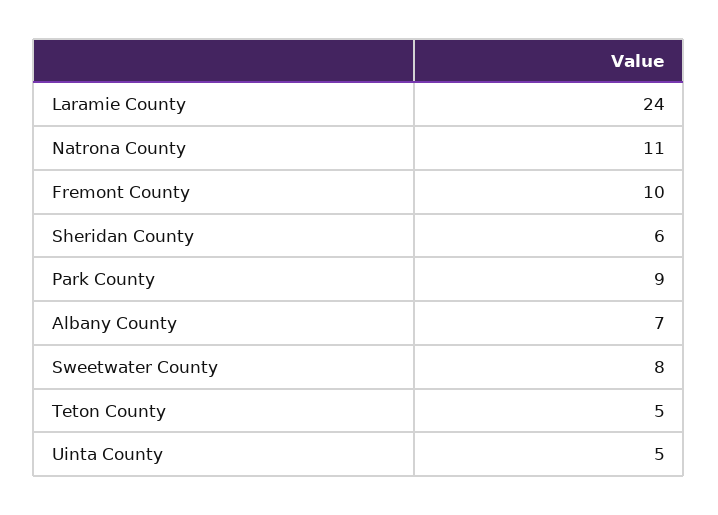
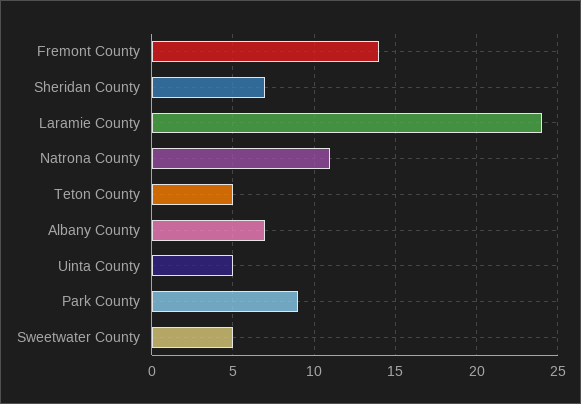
  {
    "Laramie County": 24,
    "Natrona County": 11,
-   "Fremont County": 10,
+   "Fremont County": 14,
-   "Sheridan County": 6,
+   "Sheridan County": 7,
    "Park County": 9,
    "Albany County": 7,
-   "Sweetwater County": 8,
+   "Sweetwater County": 5,
    "Teton County": 5,
    "Uinta County": 5
  }

